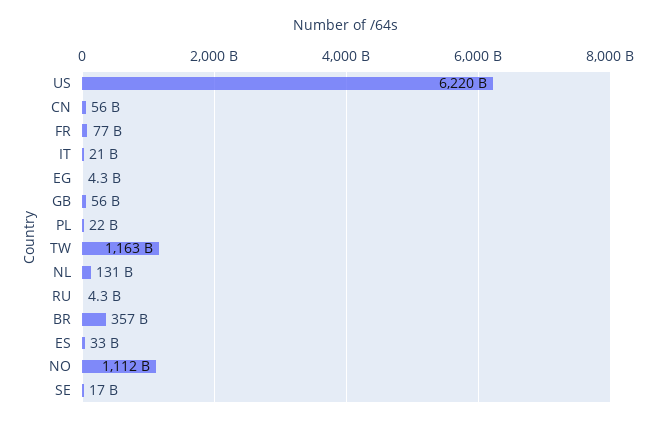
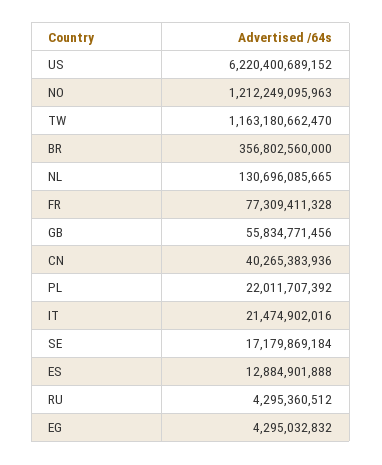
  {
    "US": 6220400689152,
-   "CN": 56000000000,
+   "CN": 40265383936,
    "FR": 77309411328,
    "IT": 21474902016,
    "EG": 4295032832,
    "GB": 55834771456,
    "PL": 22011707392,
    "TW": 1163180662470,
    "NL": 130696085665,
    "RU": 4295360512,
    "BR": 356802560000,
-   "ES": 33000000000,
+   "ES": 12884901888,
-   "NO": 1112000000000,
+   "NO": 1212249095963,
    "SE": 17179869184
  }

